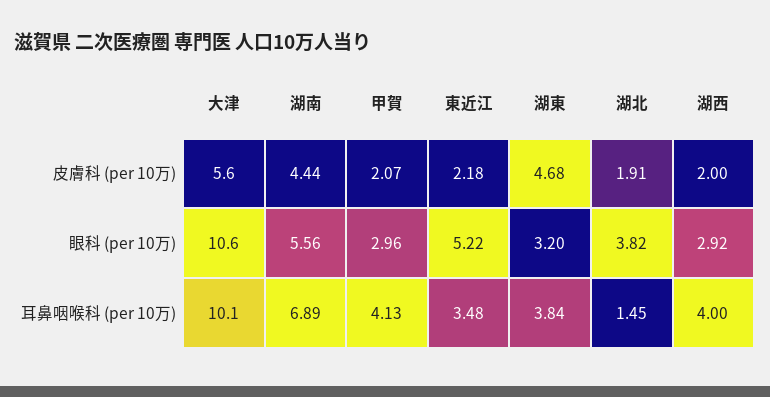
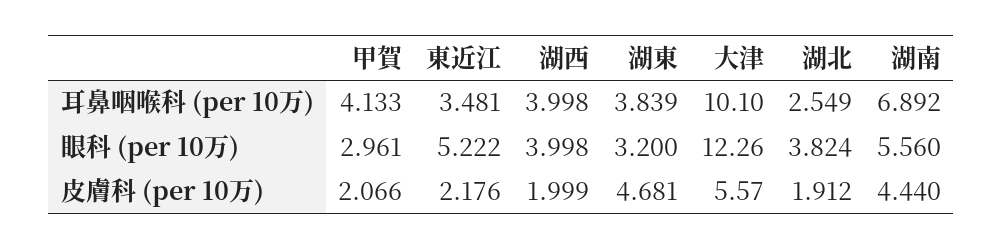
  {
    "大津": {
      "皮膚科 (per 10万)": 5.57,
-     "眼科 (per 10万)": 10.6,
+     "眼科 (per 10万)": 12.26,
      "耳鼻咽喉科 (per 10万)": 10.1
    },
    "湖南": {
      "皮膚科 (per 10万)": 4.44,
      "眼科 (per 10万)": 5.56,
      "耳鼻咽喉科 (per 10万)": 6.892
    },
    "甲賀": {
      "皮膚科 (per 10万)": 2.066,
      "眼科 (per 10万)": 2.961,
      "耳鼻咽喉科 (per 10万)": 4.133
    },
    "東近江": {
      "皮膚科 (per 10万)": 2.176,
      "眼科 (per 10万)": 5.222,
      "耳鼻咽喉科 (per 10万)": 3.481
    },
    "湖東": {
      "皮膚科 (per 10万)": 4.681,
      "眼科 (per 10万)": 3.2,
      "耳鼻咽喉科 (per 10万)": 3.839
    },
    "湖北": {
      "皮膚科 (per 10万)": 1.912,
      "眼科 (per 10万)": 3.824,
-     "耳鼻咽喉科 (per 10万)": 1.45
+     "耳鼻咽喉科 (per 10万)": 2.549
    },
    "湖西": {
      "皮膚科 (per 10万)": 1.999,
-     "眼科 (per 10万)": 2.92,
+     "眼科 (per 10万)": 3.998,
      "耳鼻咽喉科 (per 10万)": 3.998
    }
  }

